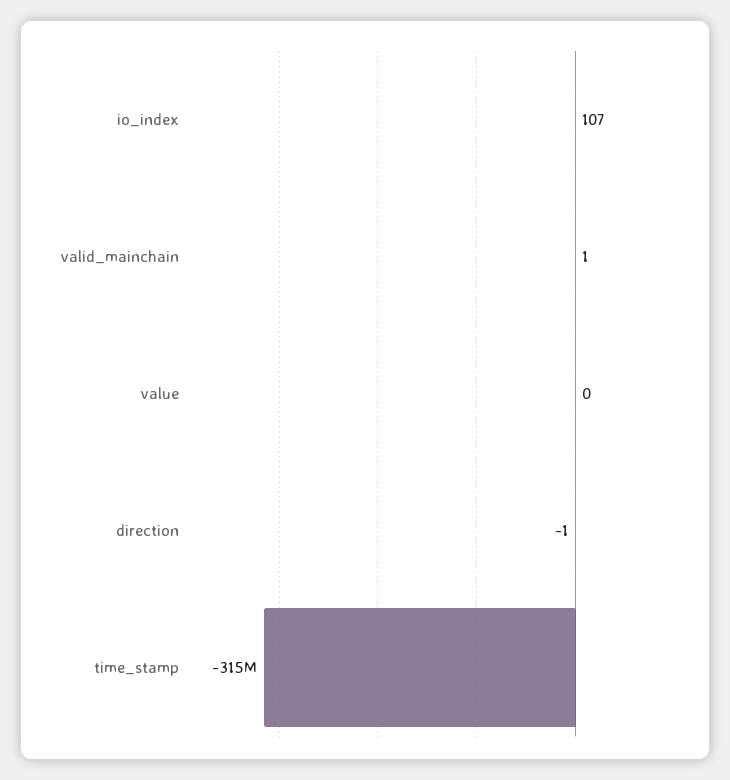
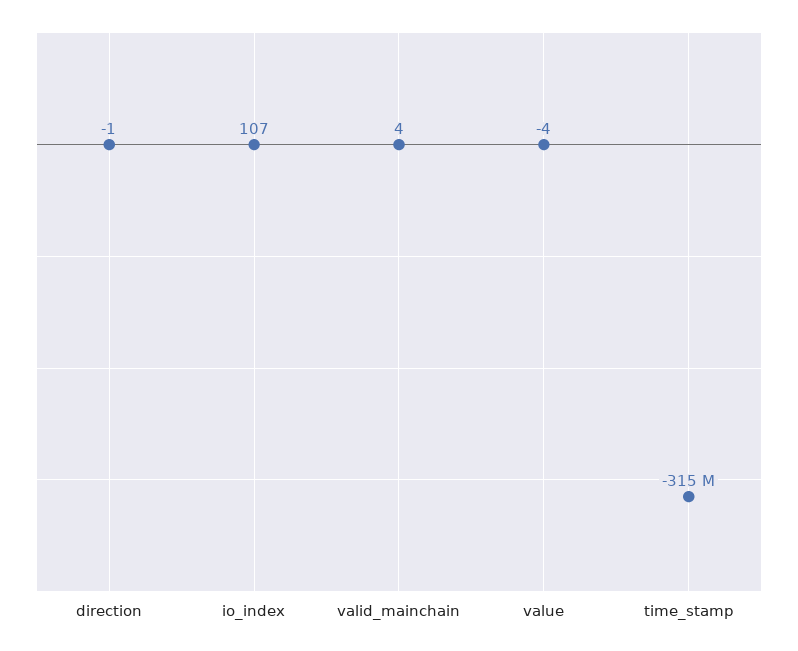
  {
    "io_index": 107,
-   "valid_mainchain": 1,
+   "valid_mainchain": 4,
-   "value": 0,
+   "value": -4,
    "direction": -1,
    "time_stamp": -315000000
  }

